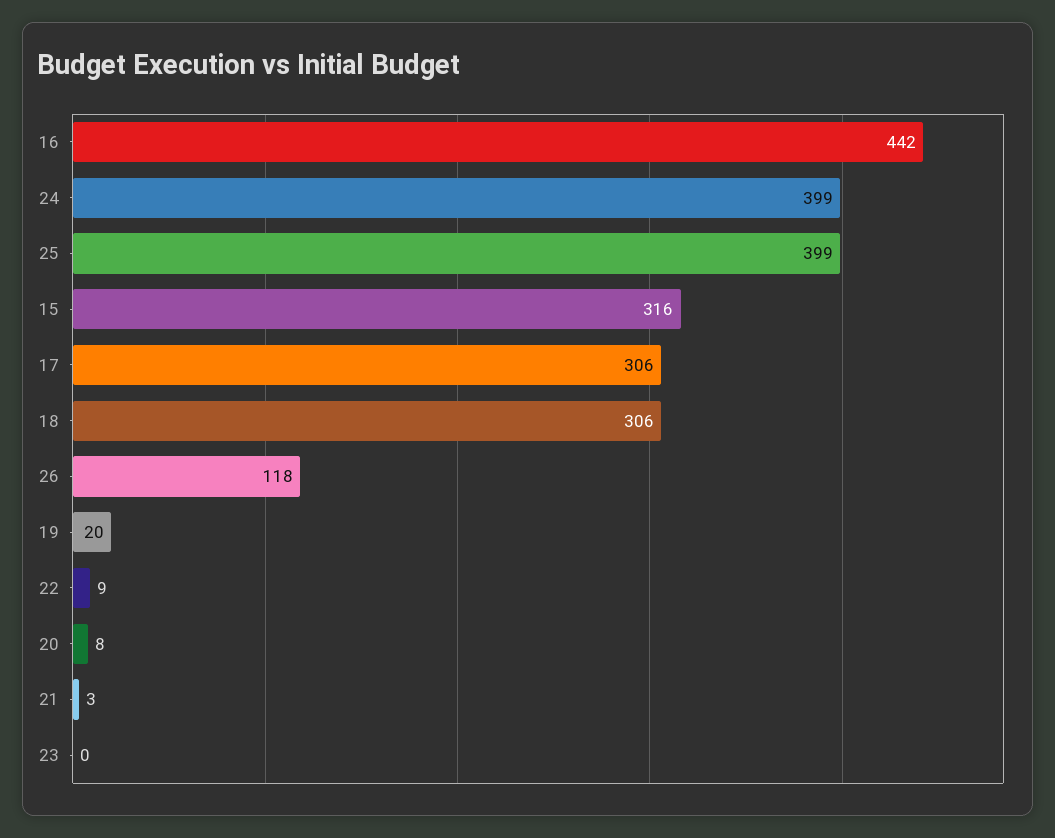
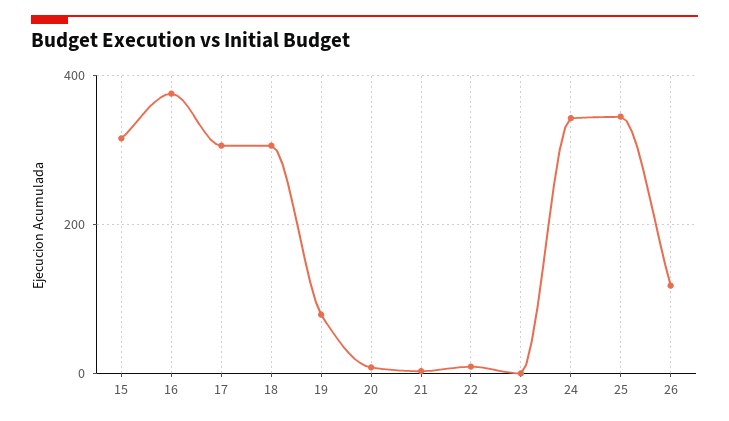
  {
-   "16": 442,
+   "16": 380,
-   "24": 399,
+   "24": 340,
-   "25": 399,
+   "25": 340,
    "15": 316,
    "17": 306,
    "18": 306,
    "26": 118,
-   "19": 20,
+   "19": 80,
    "22": 9,
    "20": 8,
    "21": 3,
    "23": 0
  }

